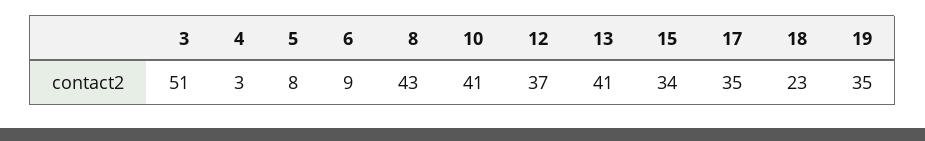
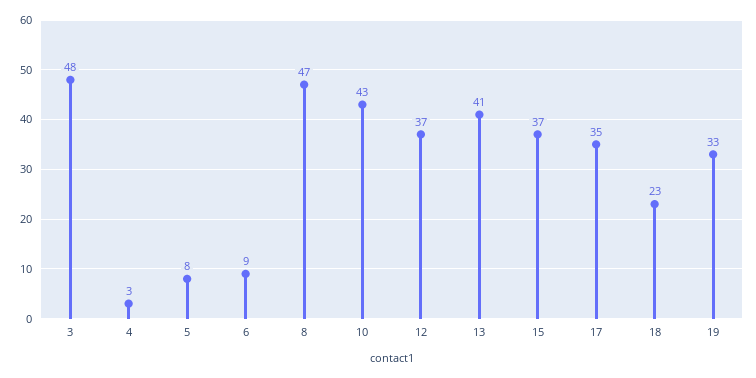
  {
-   "3": 51,
+   "3": 48,
    "4": 3,
    "5": 8,
    "6": 9,
-   "8": 43,
+   "8": 47,
-   "10": 41,
+   "10": 43,
    "12": 37,
    "13": 41,
-   "15": 34,
+   "15": 37,
    "17": 35,
    "18": 23,
-   "19": 35
+   "19": 33
  }

